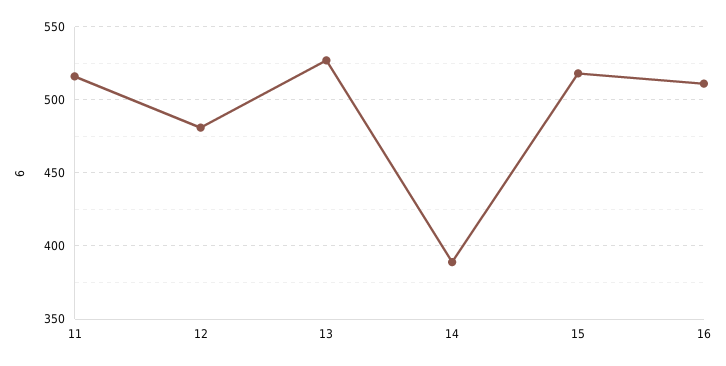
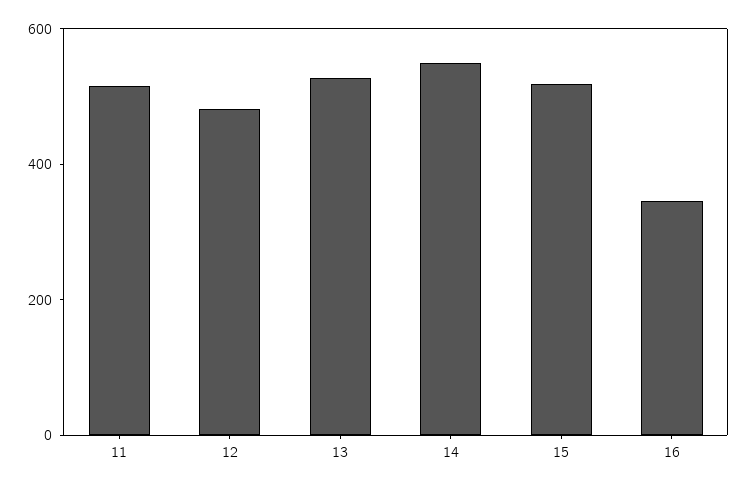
  {
    "11": 515,
    "12": 480,
    "13": 525,
-   "14": 390,
+   "14": 550,
    "15": 520,
-   "16": 510
+   "16": 350
  }

